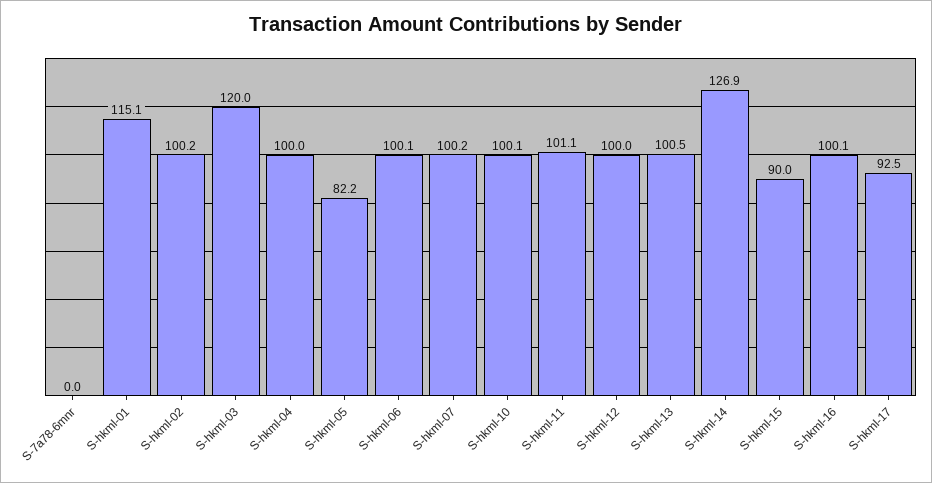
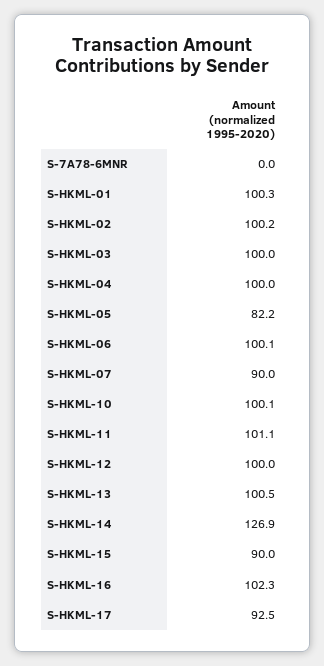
  {
    "S-7a78-6mnr": 0,
-   "S-hkml-01": 115.1,
+   "S-hkml-01": 100.3,
    "S-hkml-02": 100.2,
-   "S-hkml-03": 120,
+   "S-hkml-03": 100,
    "S-hkml-04": 100,
    "S-hkml-05": 82.2,
    "S-hkml-06": 100.1,
-   "S-hkml-07": 100.2,
+   "S-hkml-07": 90,
    "S-hkml-10": 100.1,
    "S-hkml-11": 101.1,
    "S-hkml-12": 100,
    "S-hkml-13": 100.5,
    "S-hkml-14": 126.9,
    "S-hkml-15": 90,
-   "S-hkml-16": 100.1,
+   "S-hkml-16": 102.3,
    "S-hkml-17": 92.5
  }

